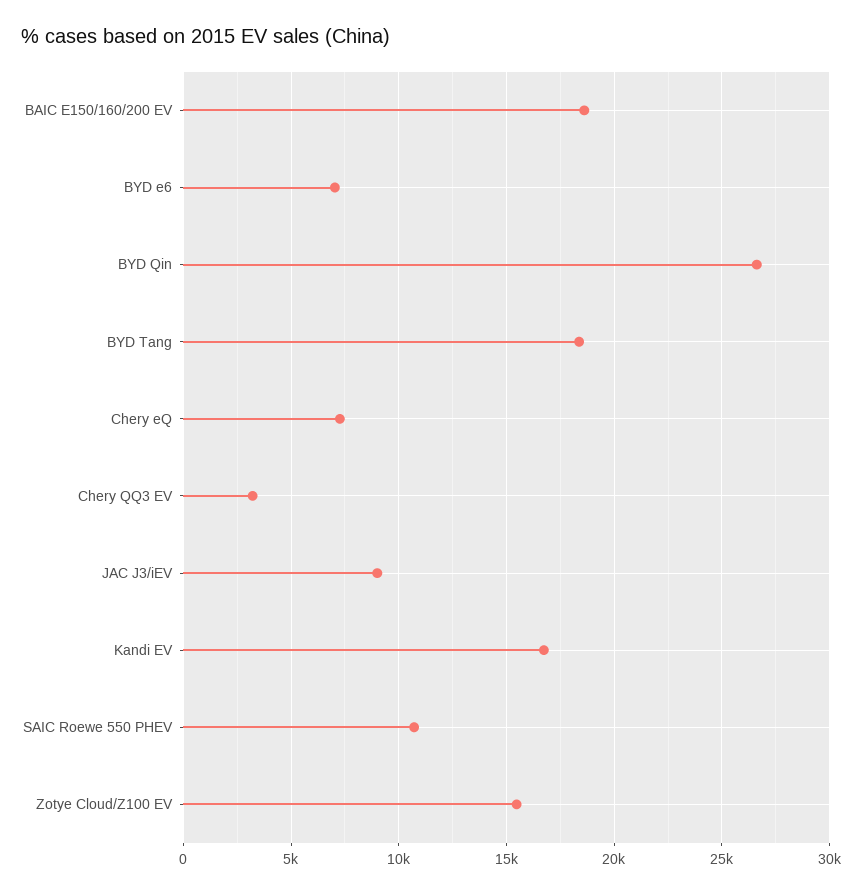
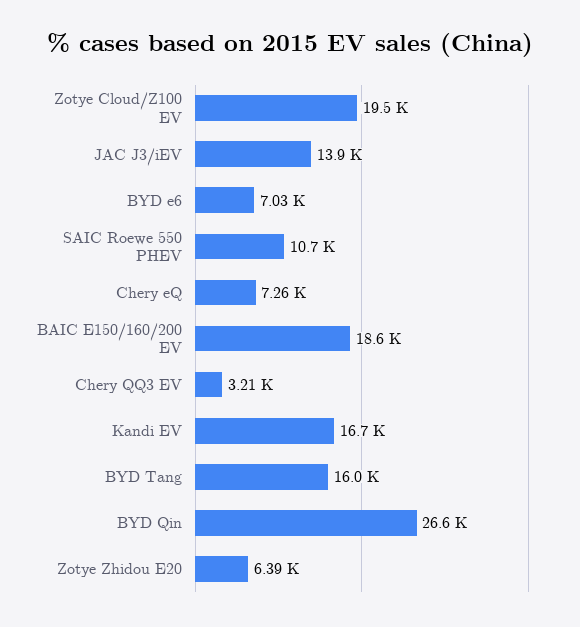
  {
    "BAIC E150/160/200 EV": 18600,
    "BYD e6": 7030,
    "BYD Qin": 26600,
-   "BYD Tang": 18500,
+   "BYD Tang": 16000,
    "Chery eQ": 7260,
    "Chery QQ3 EV": 3210,
-   "JAC J3/iEV": 9000,
+   "JAC J3/iEV": 13900,
    "Kandi EV": 16700,
    "SAIC Roewe 550 PHEV": 10700,
-   "Zotye Cloud/Z100 EV": 15500
+   "Zotye Cloud/Z100 EV": 19500,
+   "Zotye Zhidou E20": 6390
  }

